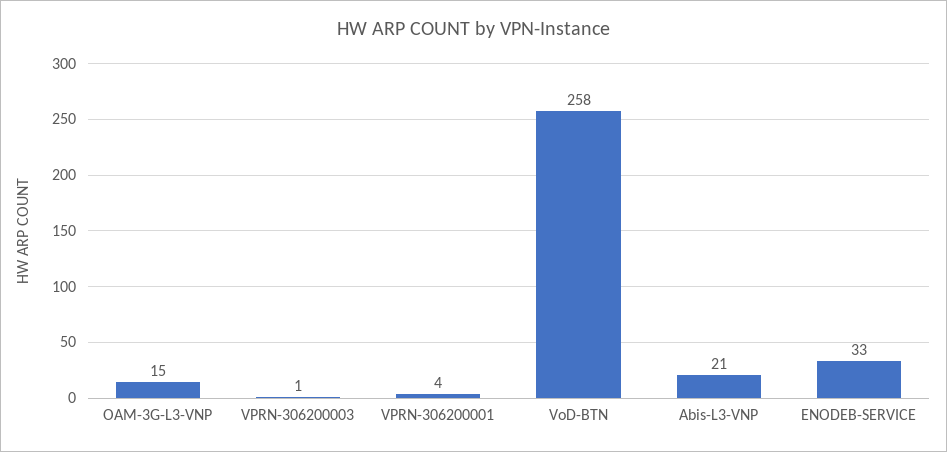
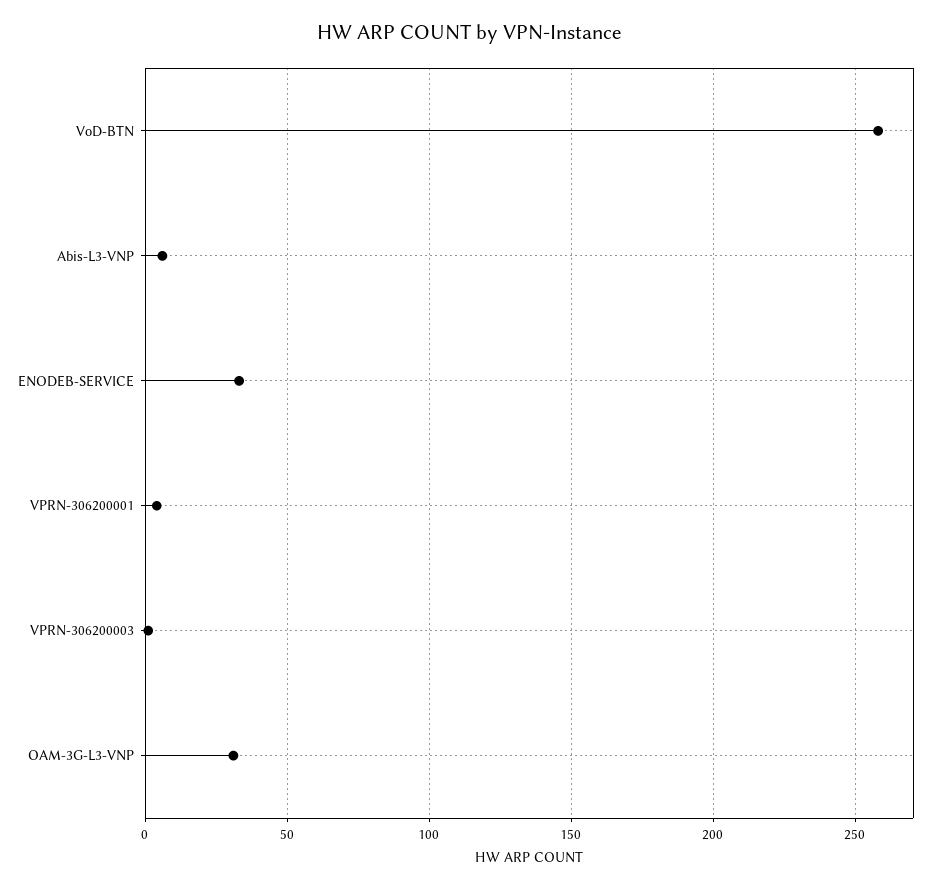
  {
-   "OAM-3G-L3-VNP": 15,
+   "OAM-3G-L3-VNP": 30,
    "VPRN-306200003": 1,
    "VPRN-306200001": 4,
    "VoD-BTN": 258,
-   "Abis-L3-VNP": 21,
+   "Abis-L3-VNP": 5,
    "ENODEB-SERVICE": 33
  }

